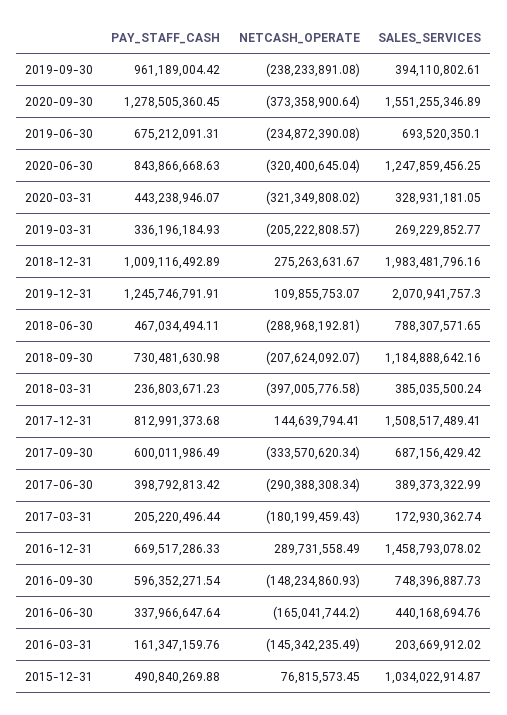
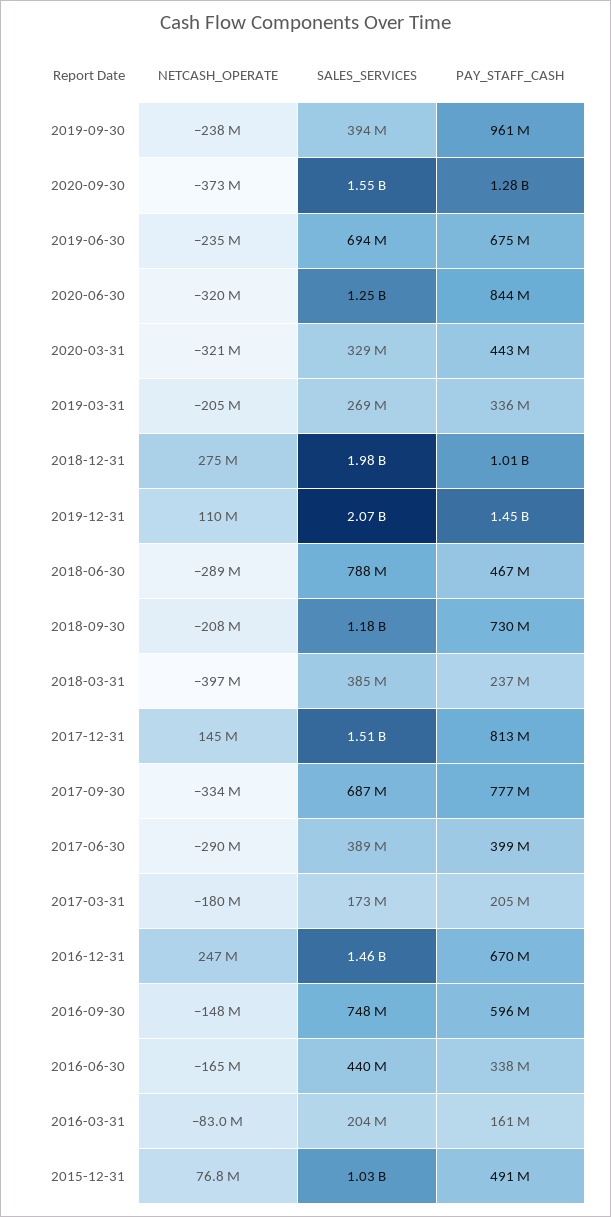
  {
    "PAY_STAFF_CASH": {
      "2019-09-30": 961189004.42,
      "2020-09-30": 1278505360.45,
      "2019-06-30": 675212091.31,
      "2020-06-30": 843866668.63,
      "2020-03-31": 443238946.07,
      "2019-03-31": 336196184.93,
      "2018-12-31": 1009116492.89,
-     "2019-12-31": 1245746791.91,
+     "2019-12-31": 1450000000,
      "2018-06-30": 467034494.11,
      "2018-09-30": 730481630.98,
      "2018-03-31": 236803671.23,
      "2017-12-31": 812991373.68,
-     "2017-09-30": 600011986.49,
+     "2017-09-30": 777000000,
      "2017-06-30": 398792813.42,
      "2017-03-31": 205220496.44,
      "2016-12-31": 669517286.33,
      "2016-09-30": 596352271.54,
      "2016-06-30": 337966647.64,
      "2016-03-31": 161347159.76,
      "2015-12-31": 490840269.88
    },
    "NETCASH_OPERATE": {
      "2019-09-30": -238233891.08,
      "2020-09-30": -373358900.64,
      "2019-06-30": -234872390.08,
      "2020-06-30": -320400645.04,
      "2020-03-31": -321349808.02,
      "2019-03-31": -205222808.57,
      "2018-12-31": 275263631.67,
      "2019-12-31": 109855753.07,
      "2018-06-30": -288968192.81,
      "2018-09-30": -207624092.07,
      "2018-03-31": -397005776.58,
      "2017-12-31": 144639794.41,
      "2017-09-30": -333570620.34,
      "2017-06-30": -290388308.34,
      "2017-03-31": -180199459.43,
-     "2016-12-31": 289731558.49,
+     "2016-12-31": 247000000,
      "2016-09-30": -148234860.93,
      "2016-06-30": -165041744.2,
-     "2016-03-31": -145342235.49,
+     "2016-03-31": -83000000,
      "2015-12-31": 76815573.45
    },
    "SALES_SERVICES": {
      "2019-09-30": 394110802.61,
      "2020-09-30": 1551255346.89,
      "2019-06-30": 693520350.1,
      "2020-06-30": 1247859456.25,
      "2020-03-31": 328931181.05,
      "2019-03-31": 269229852.77,
      "2018-12-31": 1983481796.16,
      "2019-12-31": 2070941757.3,
      "2018-06-30": 788307571.65,
      "2018-09-30": 1184888642.16,
      "2018-03-31": 385035500.24,
      "2017-12-31": 1508517489.41,
      "2017-09-30": 687156429.42,
      "2017-06-30": 389373322.99,
      "2017-03-31": 172930362.74,
      "2016-12-31": 1458793078.02,
      "2016-09-30": 748396887.73,
      "2016-06-30": 440168694.76,
      "2016-03-31": 203669912.02,
      "2015-12-31": 1034022914.87
    }
  }

